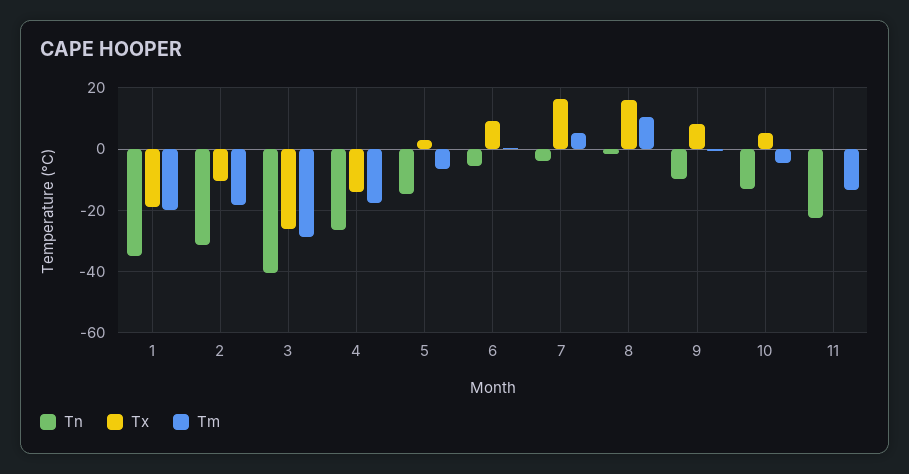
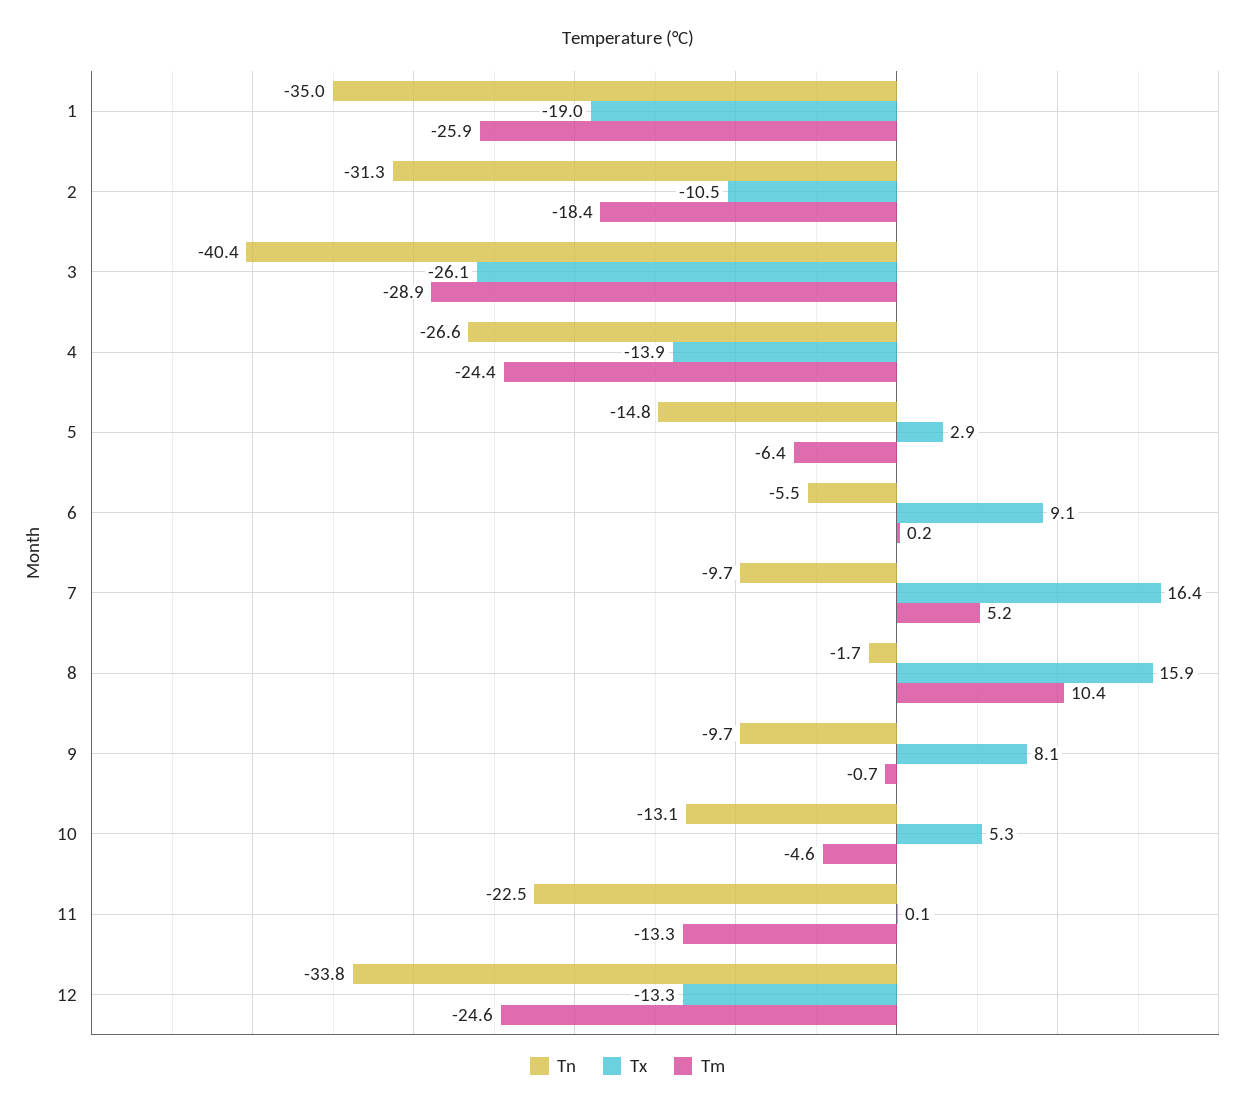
  {
    "Tn": {
      "1": -35,
      "2": -31.3,
      "3": -40.4,
      "4": -26.6,
      "5": -14.8,
      "6": -5.5,
-     "7": -4,
+     "7": -9.7,
      "8": -1.7,
      "9": -9.7,
      "10": -13.1,
-     "11": -22.5
+     "11": -22.5,
+     "12": -33.8
    },
    "Tx": {
      "1": -19,
      "2": -10.5,
      "3": -26.1,
      "4": -13.9,
      "5": 2.9,
      "6": 9.1,
      "7": 16.4,
      "8": 15.9,
      "9": 8.1,
      "10": 5.3,
-     "11": 0.1
+     "11": 0.1,
+     "12": -13.3
    },
    "Tm": {
-     "1": -20,
+     "1": -25.9,
      "2": -18.4,
      "3": -28.9,
-     "4": -18,
+     "4": -24.4,
      "5": -6.4,
      "6": 0.2,
      "7": 5.2,
      "8": 10.4,
      "9": -0.7,
      "10": -4.6,
-     "11": -13.3
+     "11": -13.3,
+     "12": -24.6
    }
  }

